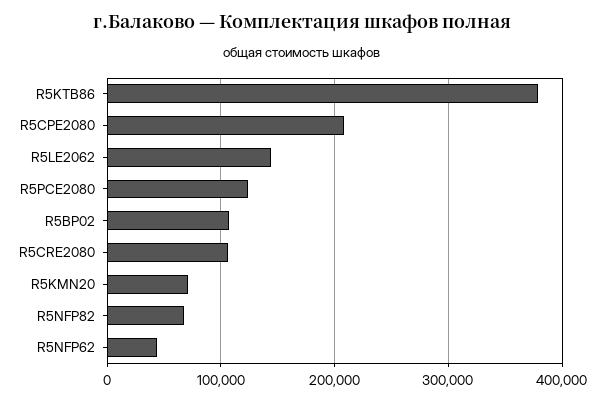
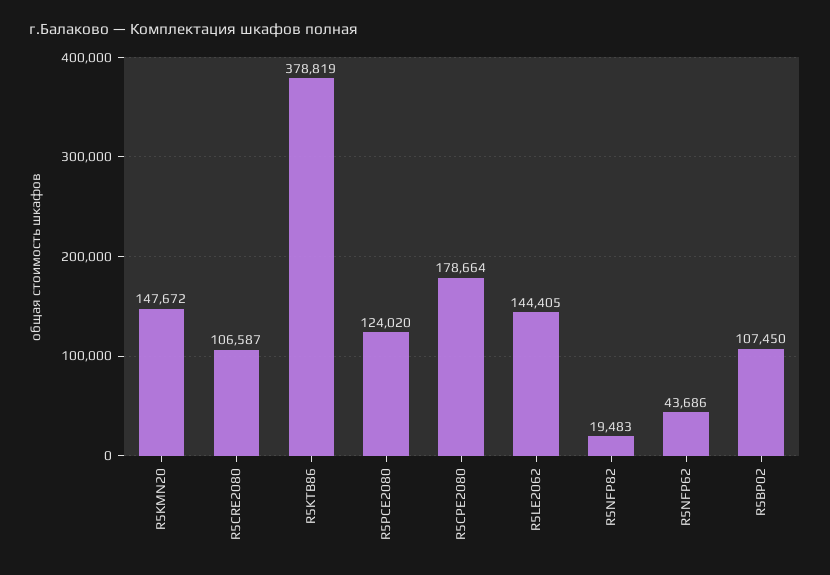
  {
    "R5KTB86": 378819,
-   "R5CPE2080": 210000,
+   "R5CPE2080": 178664,
    "R5LE2062": 144405,
    "R5PCE2080": 124020,
    "R5BP02": 107450,
    "R5CRE2080": 106587,
-   "R5KMN20": 70000,
+   "R5KMN20": 147672,
-   "R5NFP82": 70000,
+   "R5NFP82": 19483,
    "R5NFP62": 43686
  }

